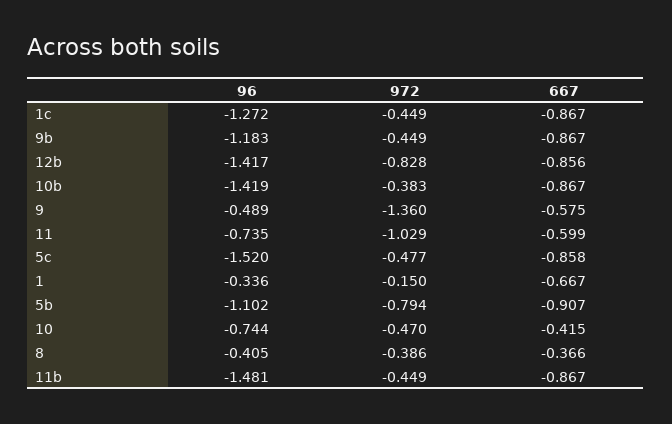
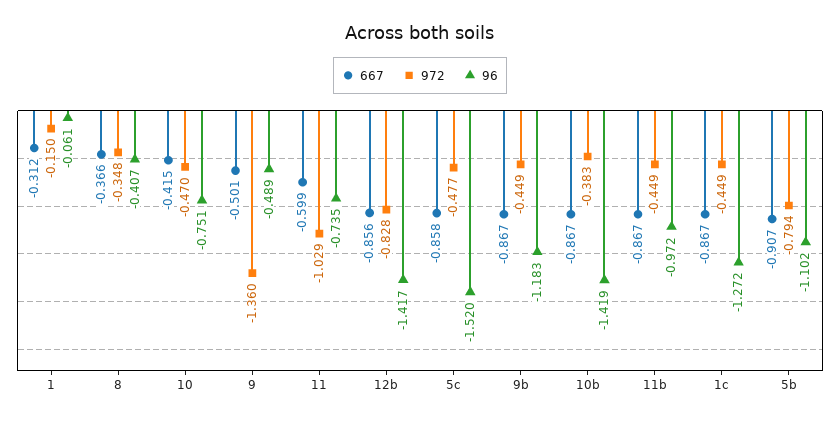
  {
    "96": {
      "1c": -1.272,
      "9b": -1.183,
      "12b": -1.417,
      "10b": -1.419,
      "9": -0.489,
      "11": -0.735,
      "5c": -1.52,
-     "1": -0.336,
+     "1": -0.061,
      "5b": -1.102,
-     "10": -0.744,
+     "10": -0.751,
-     "8": -0.405,
+     "8": -0.407,
-     "11b": -1.481
+     "11b": -0.972
    },
    "972": {
      "1c": -0.449,
      "9b": -0.449,
      "12b": -0.828,
      "10b": -0.383,
      "9": -1.36,
      "11": -1.029,
      "5c": -0.477,
      "1": -0.15,
      "5b": -0.794,
      "10": -0.47,
-     "8": -0.386,
+     "8": -0.348,
      "11b": -0.449
    },
    "667": {
      "1c": -0.867,
      "9b": -0.867,
      "12b": -0.856,
      "10b": -0.867,
-     "9": -0.575,
+     "9": -0.501,
      "11": -0.599,
      "5c": -0.858,
-     "1": -0.667,
+     "1": -0.312,
      "5b": -0.907,
      "10": -0.415,
      "8": -0.366,
      "11b": -0.867
    }
  }

